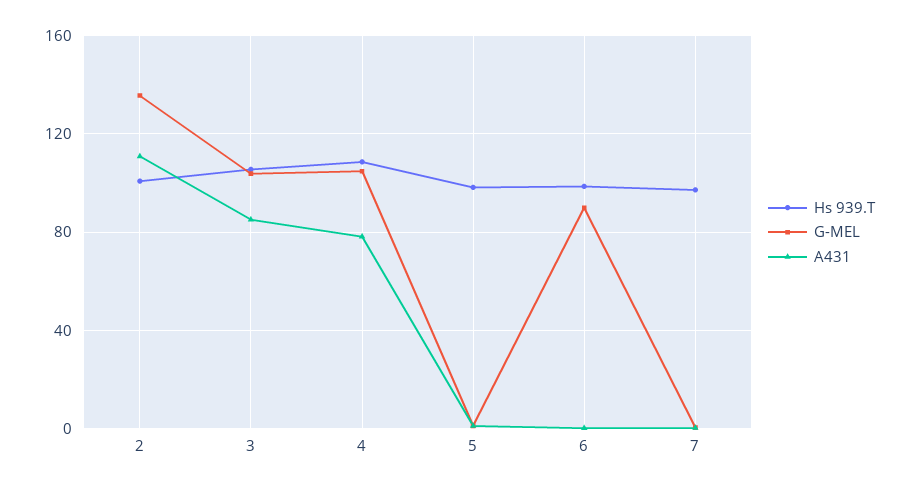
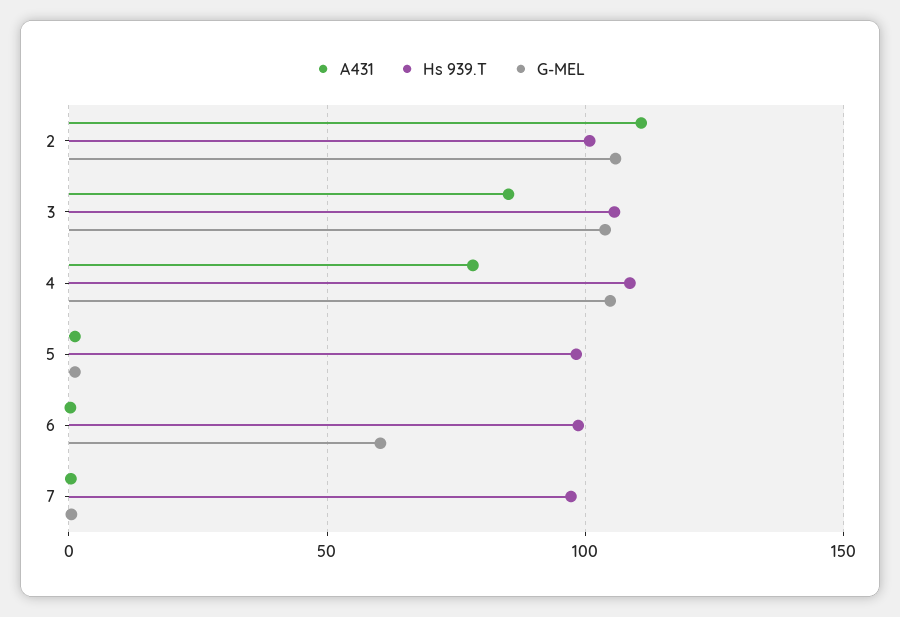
  {
    "Hs 939.T": {
      "2": 100,
      "3": 105,
      "4": 110,
      "5": 100,
      "6": 100,
      "7": 95
    },
    "G-MEL": {
-     "2": 135,
+     "2": 105,
      "3": 105,
      "4": 105,
      "5": 0,
-     "6": 90,
+     "6": 60,
      "7": 0
    },
    "A431": {
      "2": 110,
      "3": 85,
      "4": 80,
      "5": 0,
      "6": 0,
      "7": 0
    }
  }

